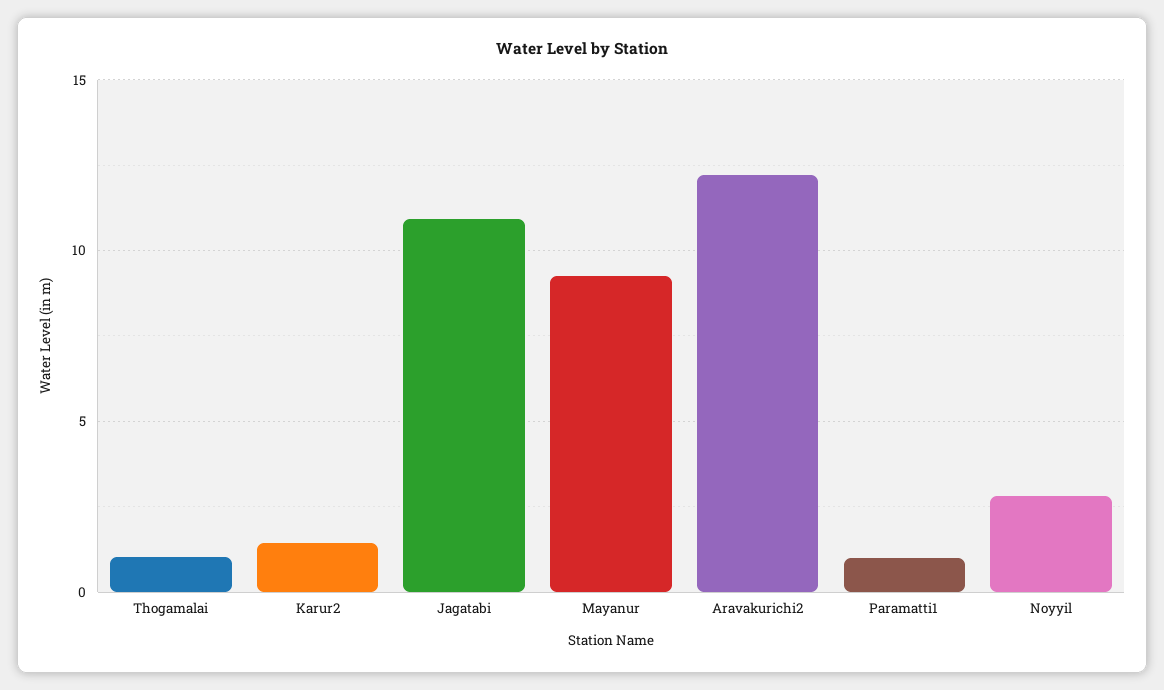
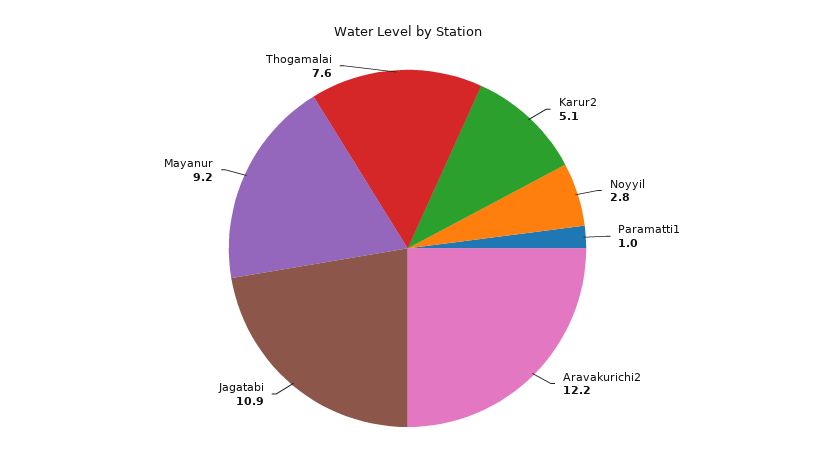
  {
-   "Thogamalai": 1,
+   "Thogamalai": 7.6,
-   "Karur2": 1.5,
+   "Karur2": 5.1,
    "Jagatabi": 10.9,
    "Mayanur": 9.2,
    "Aravakurichi2": 12.2,
    "Paramatti1": 1,
    "Noyyil": 2.8
  }

